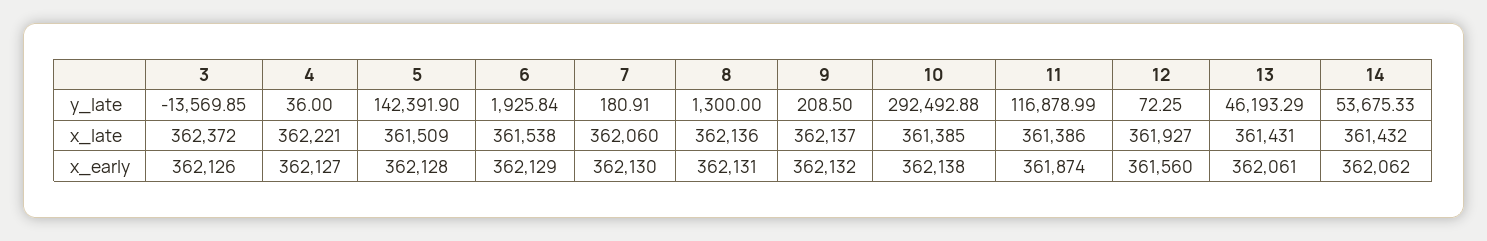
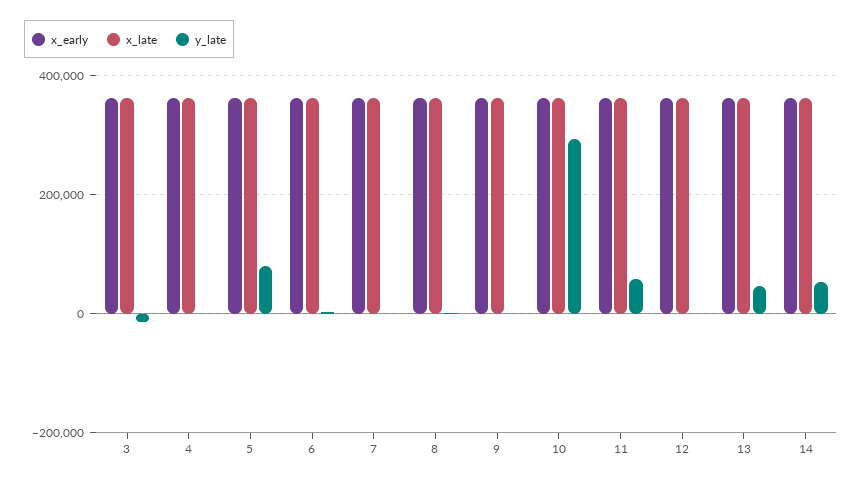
  {
    "y_late": {
      "3": -13569.85,
      "4": 36,
-     "5": 142391.9,
+     "5": 80000,
      "6": 1925.84,
      "7": 180.91,
      "8": 1300,
      "9": 208.5,
      "10": 292492.88,
-     "11": 116878.99,
+     "11": 60000,
      "12": 72.25,
      "13": 46193.29,
      "14": 53675.33
    },
    "x_late": {
      "3": 362372,
      "4": 362221,
      "5": 361509,
      "6": 361538,
      "7": 362060,
      "8": 362136,
      "9": 362137,
      "10": 361385,
      "11": 361386,
      "12": 361927,
      "13": 361431,
      "14": 361432
    },
    "x_early": {
      "3": 362126,
      "4": 362127,
      "5": 362128,
      "6": 362129,
      "7": 362130,
      "8": 362131,
      "9": 362132,
      "10": 362138,
      "11": 361874,
      "12": 361560,
      "13": 362061,
      "14": 362062
    }
  }

